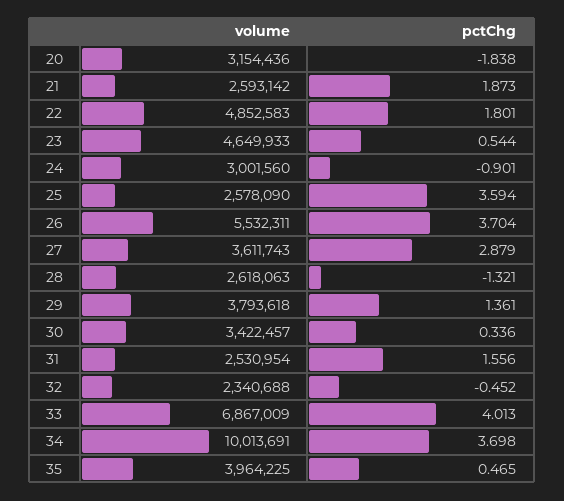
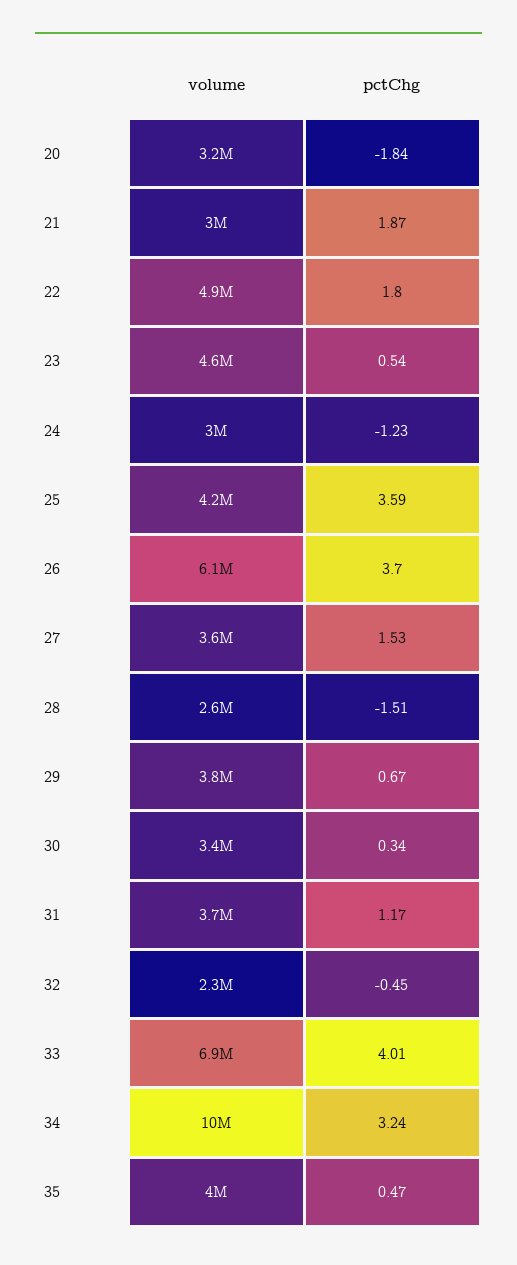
  {
    "volume": {
      "20": 3154436,
-     "21": 2593142,
+     "21": 3000000,
      "22": 4852583,
      "23": 4649933,
      "24": 3001560,
-     "25": 2578090,
+     "25": 4200000,
-     "26": 5532311,
+     "26": 6100000,
      "27": 3611743,
      "28": 2618063,
      "29": 3793618,
      "30": 3422457,
-     "31": 2530954,
+     "31": 3700000,
      "32": 2340688,
      "33": 6867009,
      "34": 10013691,
      "35": 3964225
    },
    "pctChg": {
      "20": -1.838,
      "21": 1.873,
      "22": 1.801,
      "23": 0.544,
-     "24": -0.901,
+     "24": -1.23,
      "25": 3.594,
      "26": 3.704,
-     "27": 2.879,
+     "27": 1.53,
-     "28": -1.321,
+     "28": -1.51,
-     "29": 1.361,
+     "29": 0.67,
      "30": 0.336,
-     "31": 1.556,
+     "31": 1.17,
      "32": -0.452,
      "33": 4.013,
-     "34": 3.698,
+     "34": 3.24,
      "35": 0.465
    }
  }

